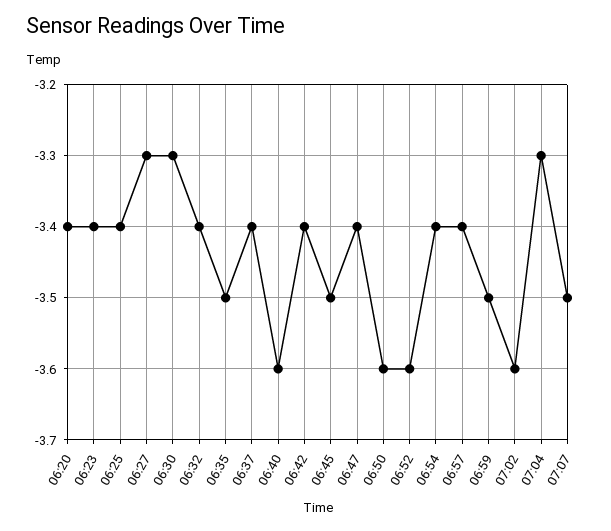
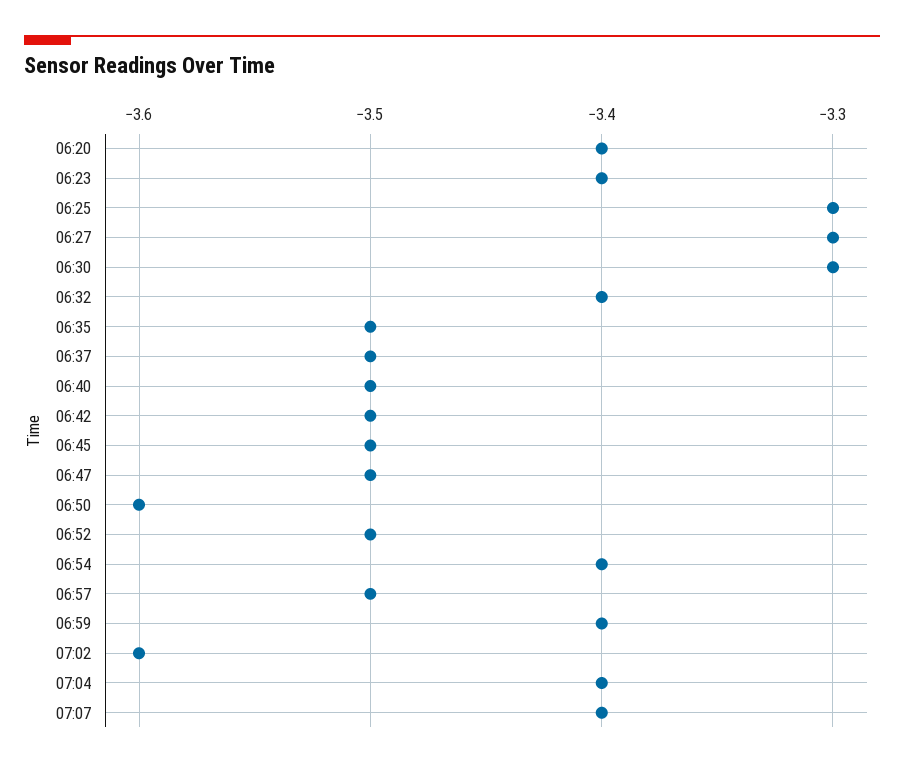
  {
    "06:20": -3.4,
    "06:23": -3.4,
-   "06:25": -3.4,
+   "06:25": -3.3,
    "06:27": -3.3,
    "06:30": -3.3,
    "06:32": -3.4,
    "06:35": -3.5,
-   "06:37": -3.4,
+   "06:37": -3.5,
-   "06:40": -3.6,
+   "06:40": -3.5,
-   "06:42": -3.4,
+   "06:42": -3.5,
    "06:45": -3.5,
-   "06:47": -3.4,
+   "06:47": -3.5,
    "06:50": -3.6,
-   "06:52": -3.6,
+   "06:52": -3.5,
    "06:54": -3.4,
-   "06:57": -3.4,
+   "06:57": -3.5,
-   "06:59": -3.5,
+   "06:59": -3.4,
    "07:02": -3.6,
-   "07:04": -3.3,
+   "07:04": -3.4,
-   "07:07": -3.5
+   "07:07": -3.4
  }

